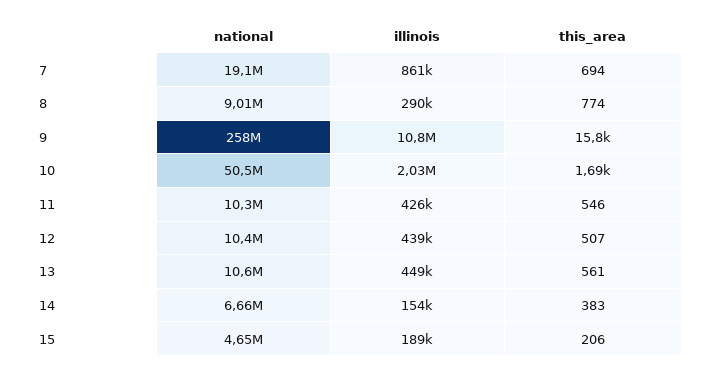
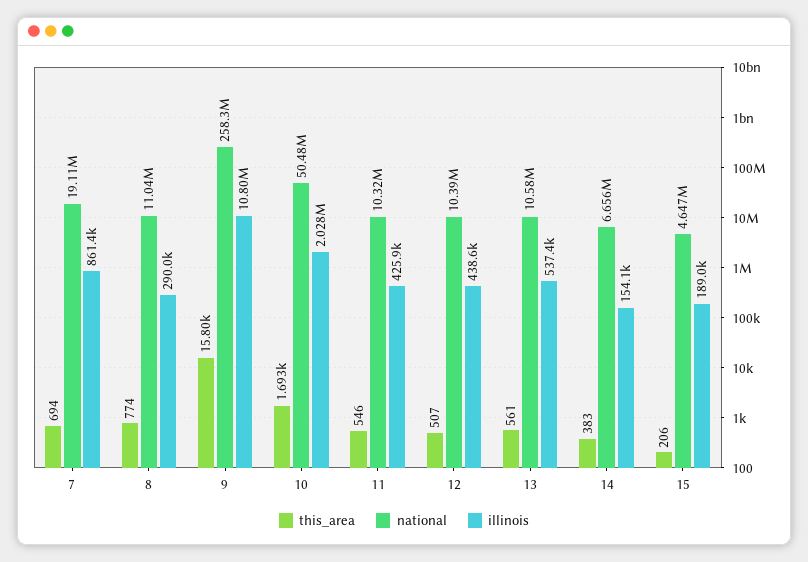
  {
    "national": {
      "7": 19110000,
-     "8": 9010000,
+     "8": 11040000,
      "9": 258300000,
      "10": 50480000,
      "11": 10320000,
      "12": 10390000,
      "13": 10580000,
      "14": 6656000,
      "15": 4647000
    },
    "illinois": {
      "7": 861400,
      "8": 290000,
      "9": 10800000,
      "10": 2028000,
      "11": 425900,
      "12": 438600,
-     "13": 449000,
+     "13": 537400,
      "14": 154100,
      "15": 189000
    },
    "this_area": {
      "7": 694,
      "8": 774,
      "9": 15800,
      "10": 1693,
      "11": 546,
      "12": 507,
      "13": 561,
      "14": 383,
      "15": 206
    }
  }

